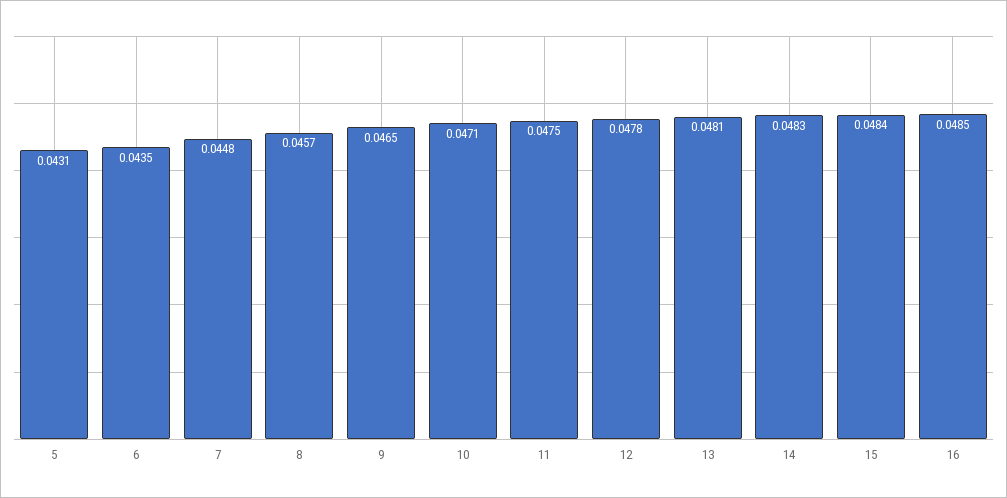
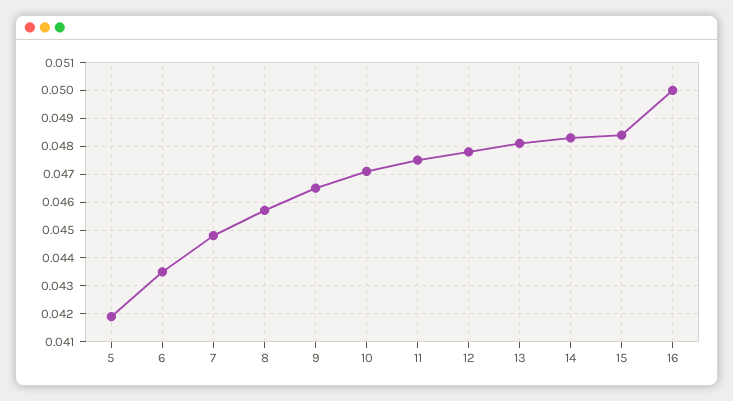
  {
-   "5": 0.0431,
+   "5": 0.042,
    "6": 0.0435,
    "7": 0.0448,
    "8": 0.0457,
    "9": 0.0465,
    "10": 0.0471,
    "11": 0.0475,
    "12": 0.0478,
    "13": 0.0481,
    "14": 0.0483,
    "15": 0.0484,
-   "16": 0.0485
+   "16": 0.05
  }

